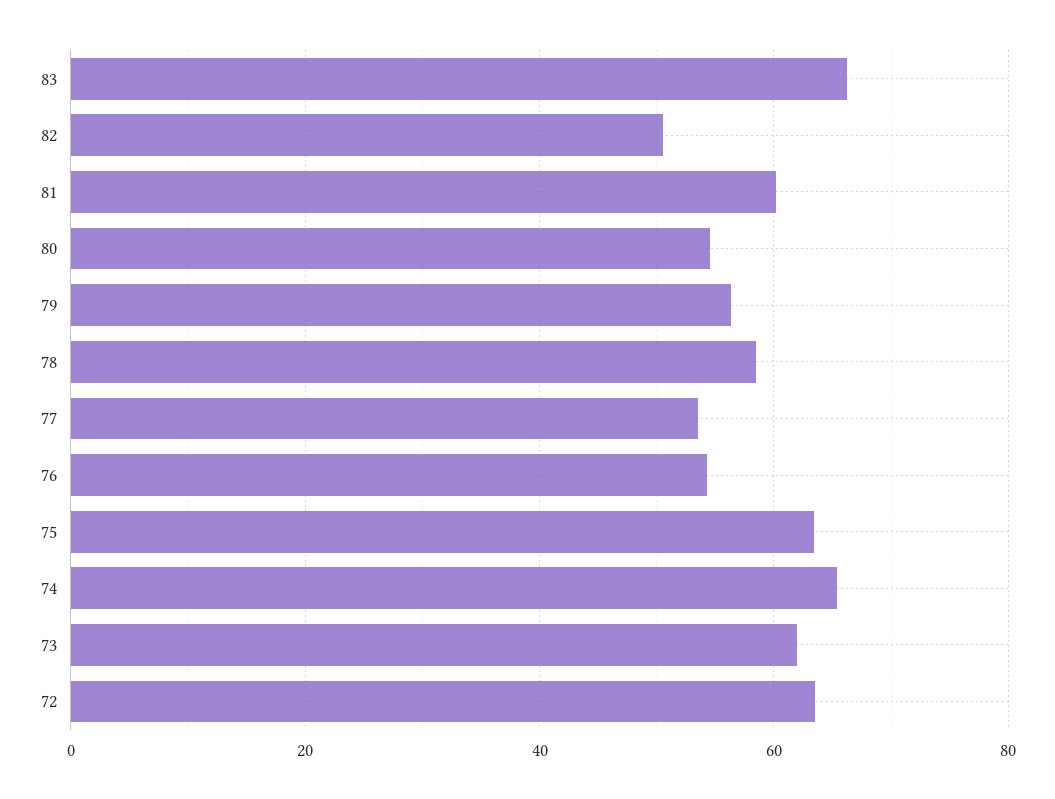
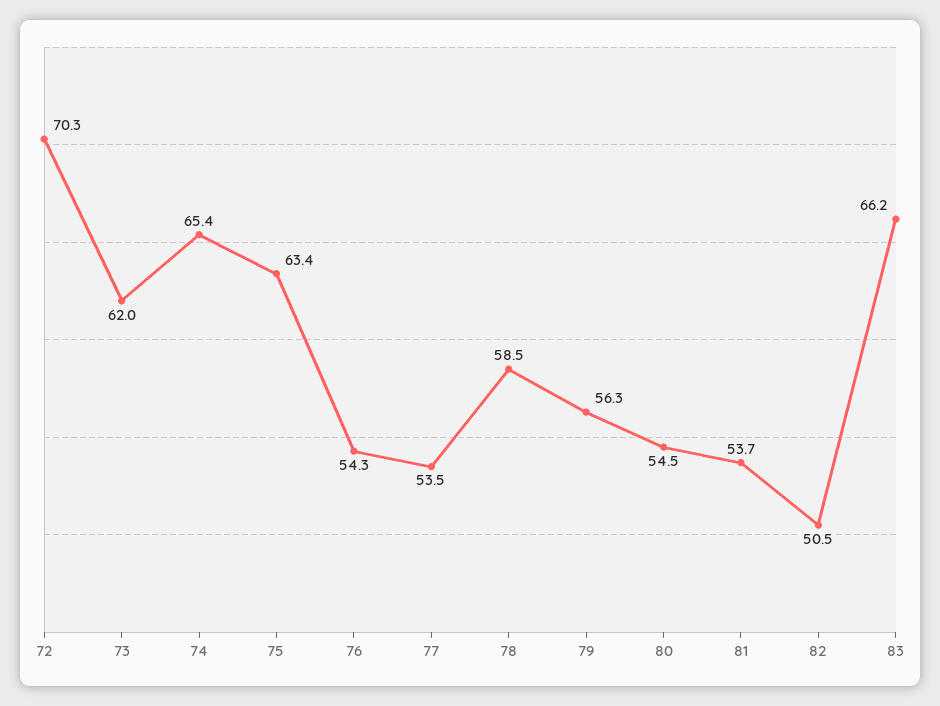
  {
    "83": 66.2,
    "82": 50.5,
-   "81": 60,
+   "81": 53.7,
    "80": 54.5,
    "79": 56.3,
    "78": 58.5,
    "77": 53.5,
    "76": 54.3,
    "75": 63.4,
    "74": 65.4,
    "73": 62,
-   "72": 64
+   "72": 70.3
  }

